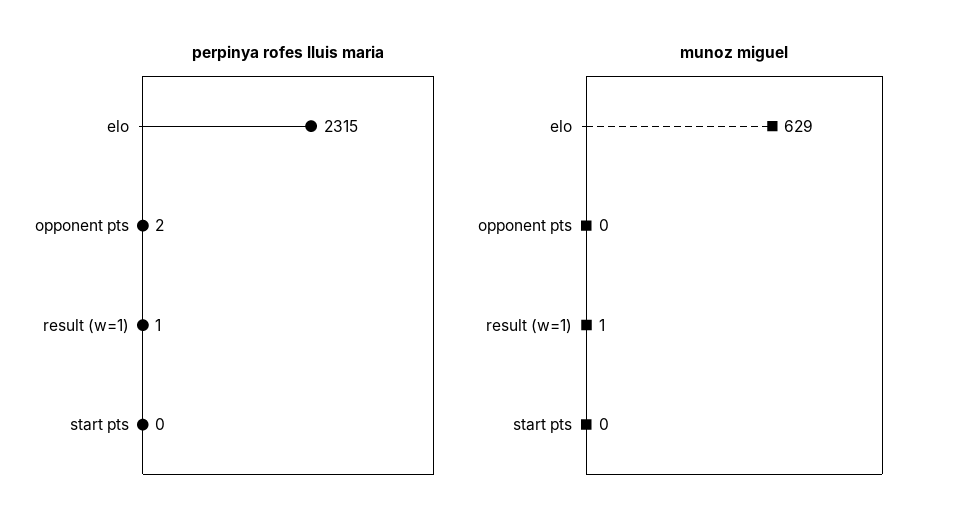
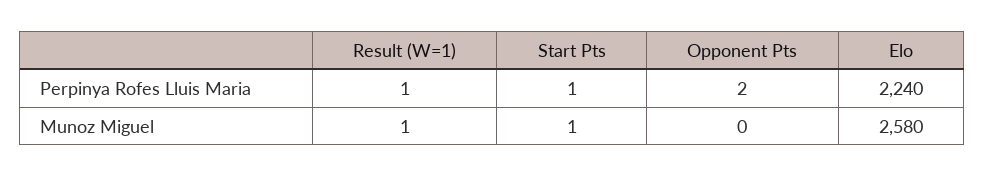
  {
    "perpinya rofes lluis maria": {
-     "elo": 2315,
+     "elo": 2240,
      "opponent pts": 2,
      "result (w=1)": 1,
-     "start pts": 0
+     "start pts": 1
    },
    "munoz miguel": {
-     "elo": 629,
+     "elo": 2580,
      "opponent pts": 0,
      "result (w=1)": 1,
-     "start pts": 0
+     "start pts": 1
    }
  }

